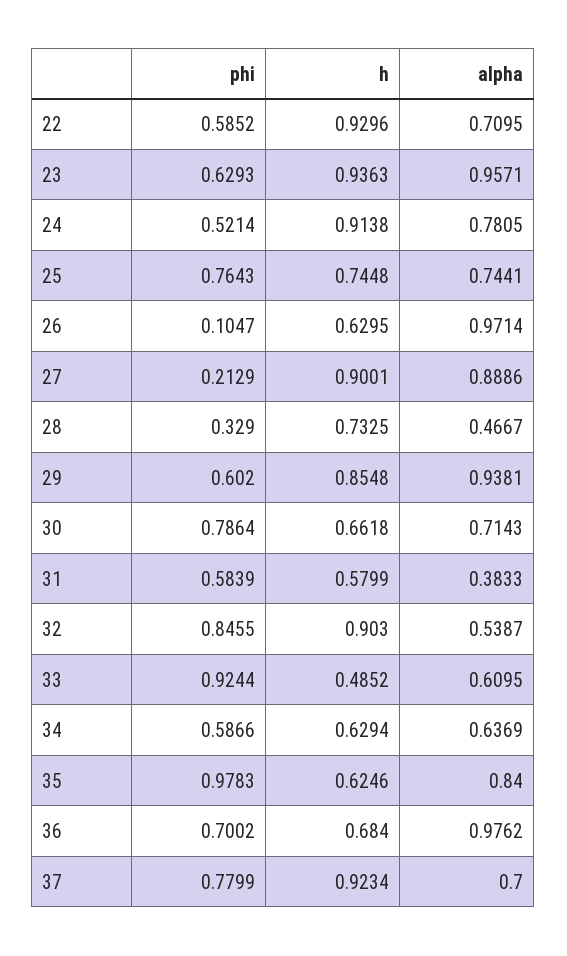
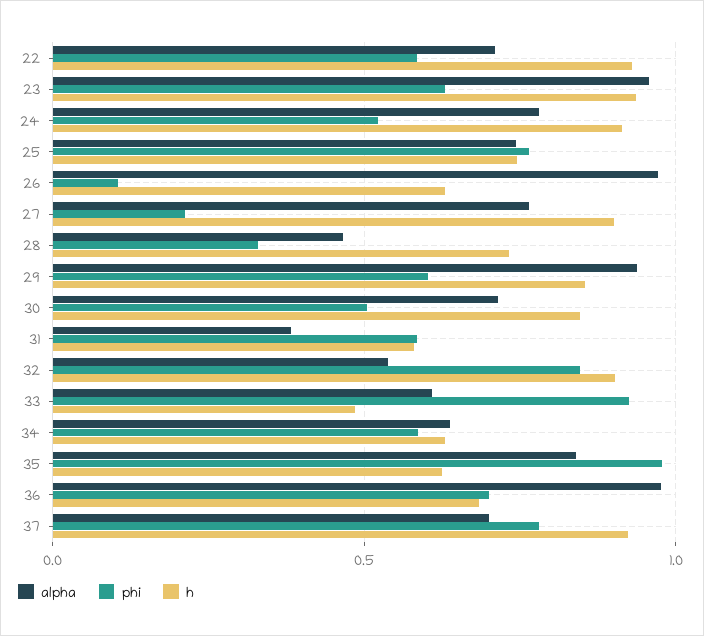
  {
    "phi": {
      "22": 0.5852,
      "23": 0.6293,
      "24": 0.5214,
      "25": 0.7643,
      "26": 0.1047,
      "27": 0.2129,
      "28": 0.329,
      "29": 0.602,
-     "30": 0.7864,
+     "30": 0.5,
      "31": 0.5839,
      "32": 0.8455,
      "33": 0.9244,
      "34": 0.5866,
      "35": 0.9783,
      "36": 0.7002,
      "37": 0.7799
    },
    "h": {
      "22": 0.9296,
      "23": 0.9363,
      "24": 0.9138,
      "25": 0.7448,
      "26": 0.6295,
      "27": 0.9001,
      "28": 0.7325,
      "29": 0.8548,
-     "30": 0.6618,
+     "30": 0.85,
      "31": 0.5799,
      "32": 0.903,
      "33": 0.4852,
      "34": 0.6294,
      "35": 0.6246,
      "36": 0.684,
      "37": 0.9234
    },
    "alpha": {
      "22": 0.7095,
      "23": 0.9571,
      "24": 0.7805,
      "25": 0.7441,
      "26": 0.9714,
-     "27": 0.8886,
+     "27": 0.75,
      "28": 0.4667,
      "29": 0.9381,
      "30": 0.7143,
      "31": 0.3833,
      "32": 0.5387,
      "33": 0.6095,
      "34": 0.6369,
      "35": 0.84,
      "36": 0.9762,
      "37": 0.7
    }
  }

